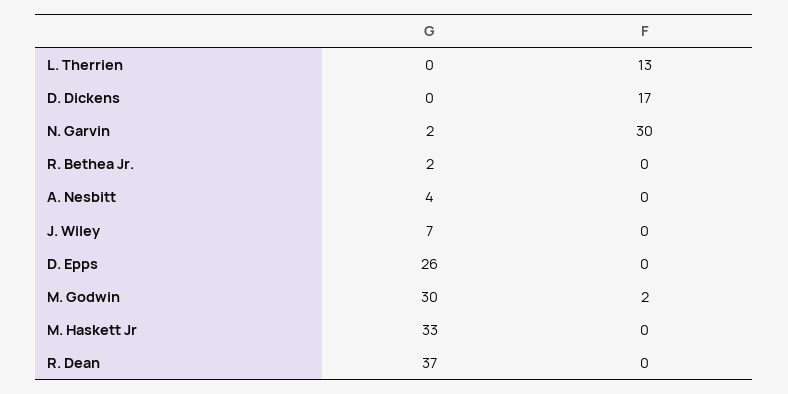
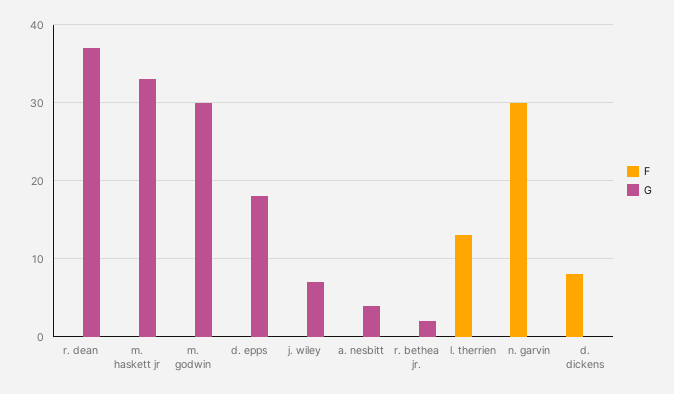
  {
    "G": {
      "L. Therrien": 0,
      "D. Dickens": 0,
-     "N. Garvin": 2,
+     "N. Garvin": 0,
      "R. Bethea Jr.": 2,
      "A. Nesbitt": 4,
      "J. Wiley": 7,
-     "D. Epps": 26,
+     "D. Epps": 18,
      "M. Godwin": 30,
      "M. Haskett Jr": 33,
      "R. Dean": 37
    },
    "F": {
      "L. Therrien": 13,
-     "D. Dickens": 17,
+     "D. Dickens": 8,
      "N. Garvin": 30,
      "R. Bethea Jr.": 0,
      "A. Nesbitt": 0,
      "J. Wiley": 0,
      "D. Epps": 0,
-     "M. Godwin": 2,
+     "M. Godwin": 0,
      "M. Haskett Jr": 0,
      "R. Dean": 0
    }
  }

